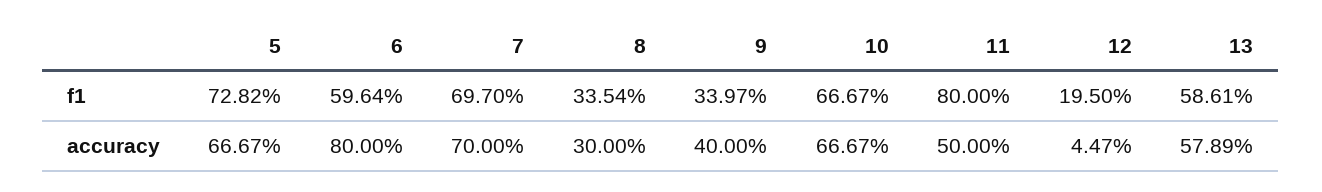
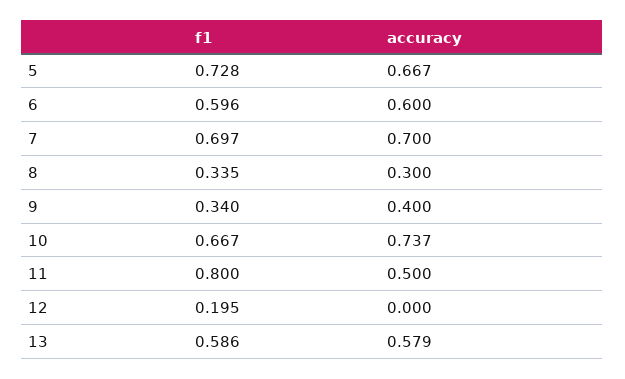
  {
    "5": {
      "f1": 0.7282,
      "accuracy": 0.6667
    },
    "6": {
      "f1": 0.5964,
-     "accuracy": 0.8
+     "accuracy": 0.6
    },
    "7": {
      "f1": 0.697,
      "accuracy": 0.7
    },
    "8": {
      "f1": 0.3354,
      "accuracy": 0.3
    },
    "9": {
      "f1": 0.3397,
      "accuracy": 0.4
    },
    "10": {
      "f1": 0.6667,
-     "accuracy": 0.6667
+     "accuracy": 0.737
    },
    "11": {
      "f1": 0.8,
      "accuracy": 0.5
    },
    "12": {
      "f1": 0.195,
-     "accuracy": 0.0447
+     "accuracy": 0
    },
    "13": {
      "f1": 0.5861,
      "accuracy": 0.5789
    }
  }

